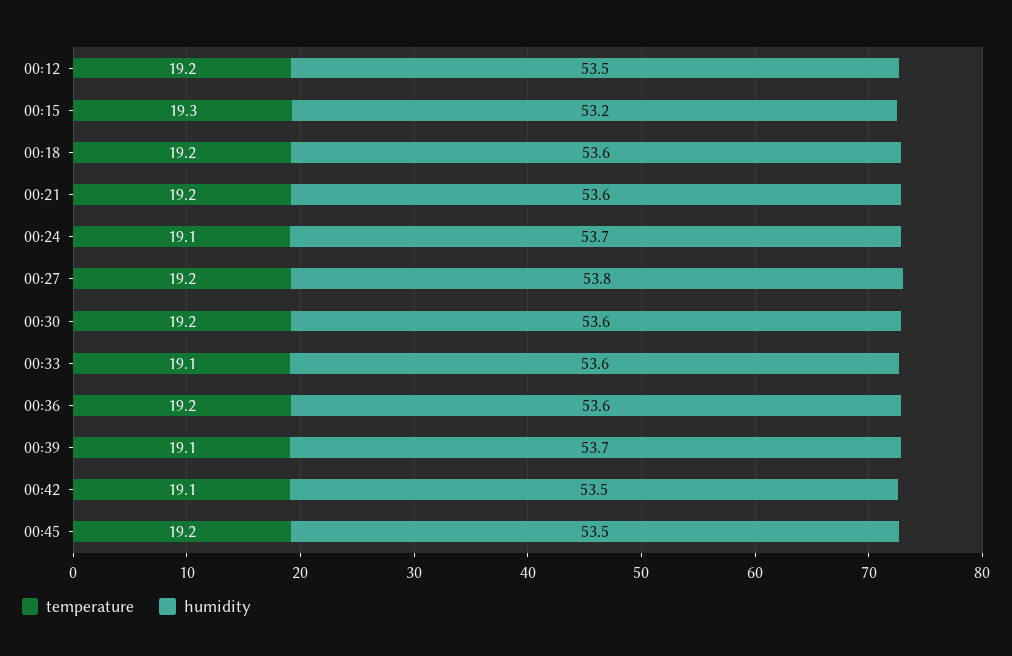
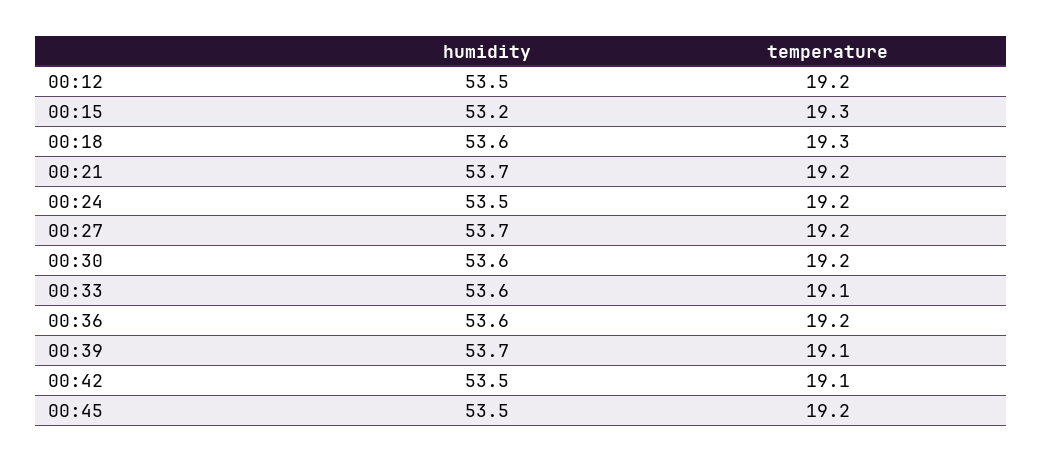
  {
    "temperature": {
      "00:12": 19.2,
      "00:15": 19.3,
-     "00:18": 19.2,
+     "00:18": 19.3,
      "00:21": 19.2,
-     "00:24": 19.1,
+     "00:24": 19.2,
      "00:27": 19.2,
      "00:30": 19.2,
      "00:33": 19.1,
      "00:36": 19.2,
      "00:39": 19.1,
      "00:42": 19.1,
      "00:45": 19.2
    },
    "humidity": {
      "00:12": 53.5,
      "00:15": 53.2,
      "00:18": 53.6,
-     "00:21": 53.6,
+     "00:21": 53.7,
-     "00:24": 53.7,
+     "00:24": 53.5,
-     "00:27": 53.8,
+     "00:27": 53.7,
      "00:30": 53.6,
      "00:33": 53.6,
      "00:36": 53.6,
      "00:39": 53.7,
      "00:42": 53.5,
      "00:45": 53.5
    }
  }

